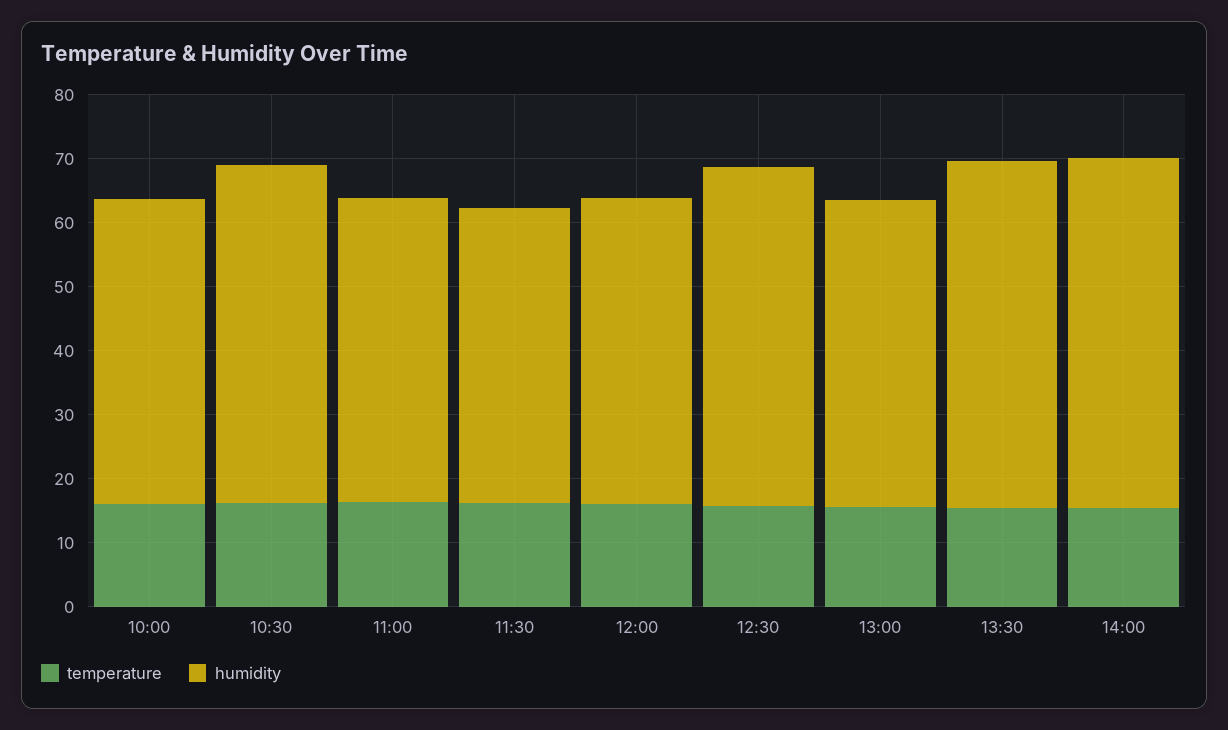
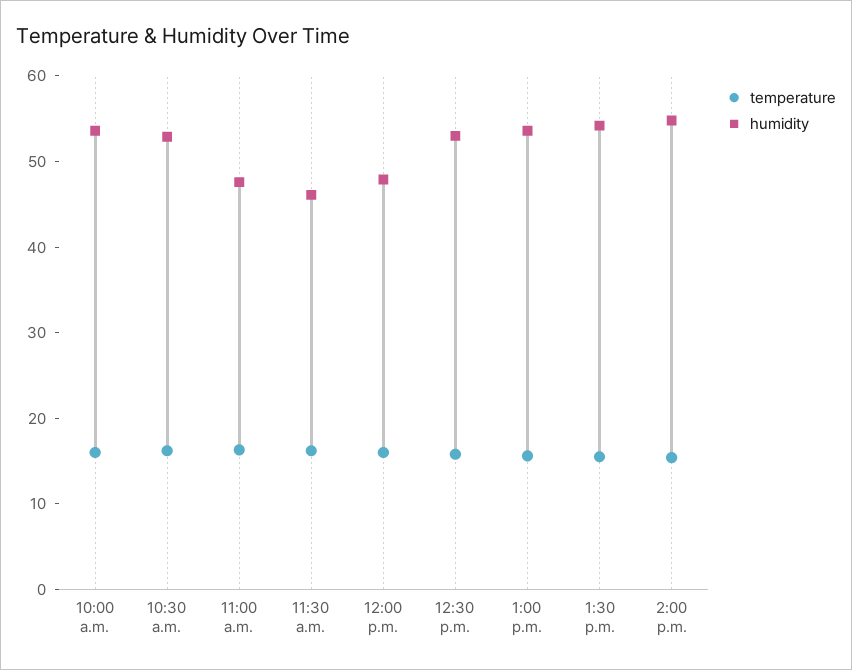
  {
    "temperature": {
      "10:00": 16,
      "10:30": 16,
      "11:00": 16,
      "11:30": 16,
      "12:00": 16,
      "12:30": 16,
      "13:00": 16,
      "13:30": 16,
      "14:00": 16
    },
    "humidity": {
-     "10:00": 48,
+     "10:00": 54,
      "10:30": 52,
      "11:00": 48,
      "11:30": 46,
      "12:00": 48,
      "12:30": 54,
-     "13:00": 48,
+     "13:00": 54,
      "13:30": 54,
      "14:00": 54
    }
  }

